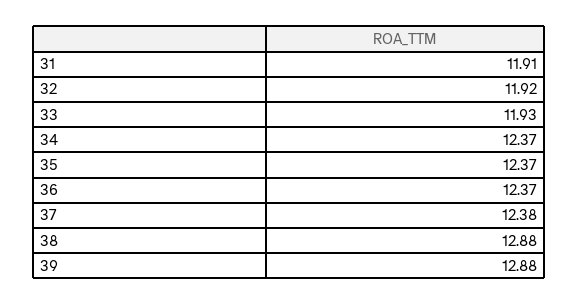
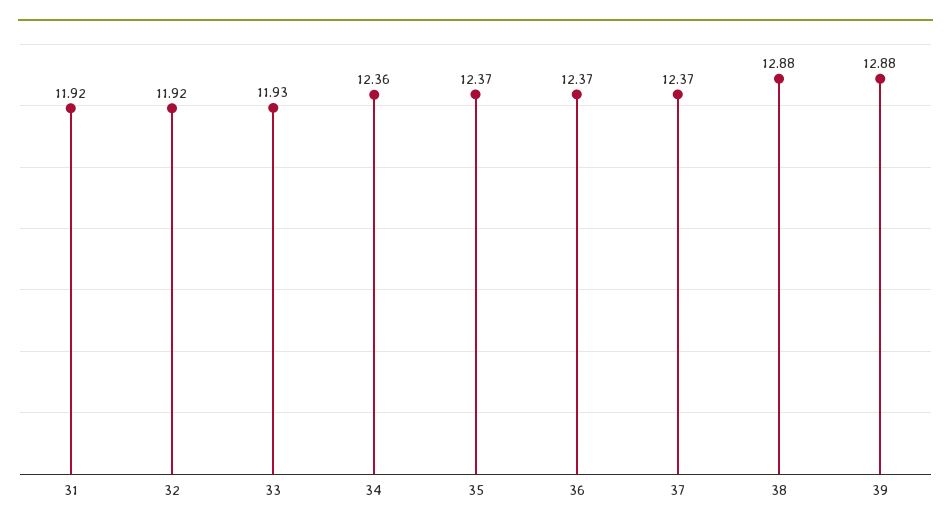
  {
-   "31": 11.91,
+   "31": 11.92,
    "32": 11.92,
    "33": 11.93,
-   "34": 12.37,
+   "34": 12.36,
    "35": 12.37,
    "36": 12.37,
-   "37": 12.38,
+   "37": 12.37,
    "38": 12.88,
    "39": 12.88
  }

